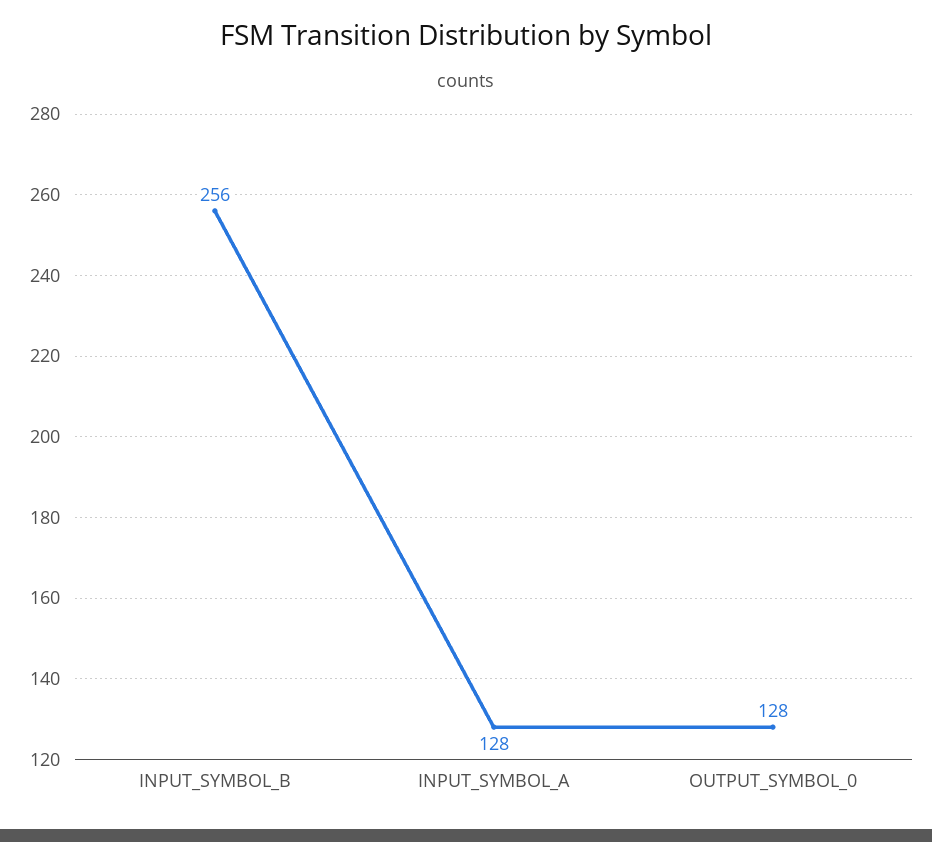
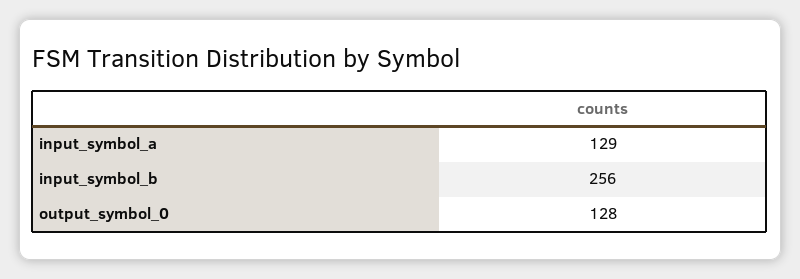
  {
    "INPUT_SYMBOL_B": 256,
-   "INPUT_SYMBOL_A": 128,
+   "INPUT_SYMBOL_A": 129,
    "OUTPUT_SYMBOL_0": 128
  }

